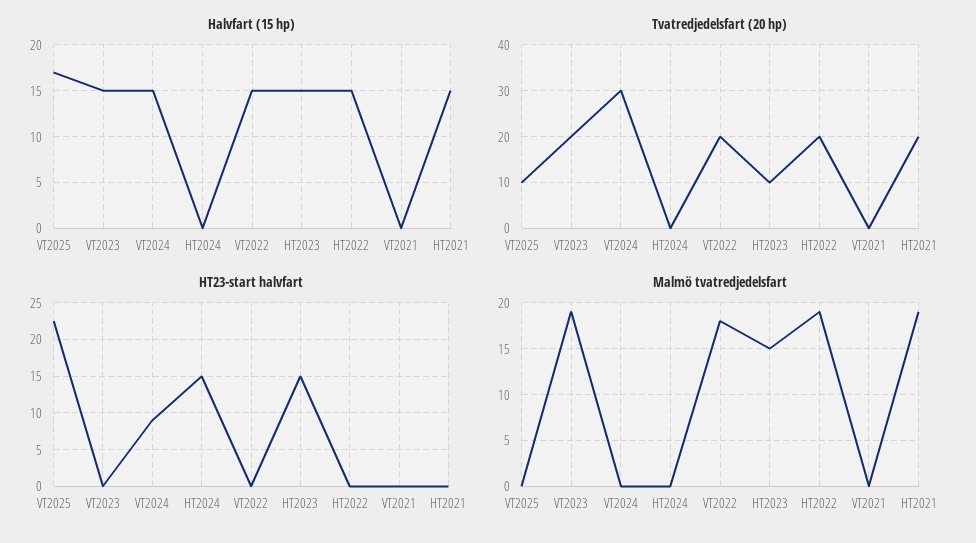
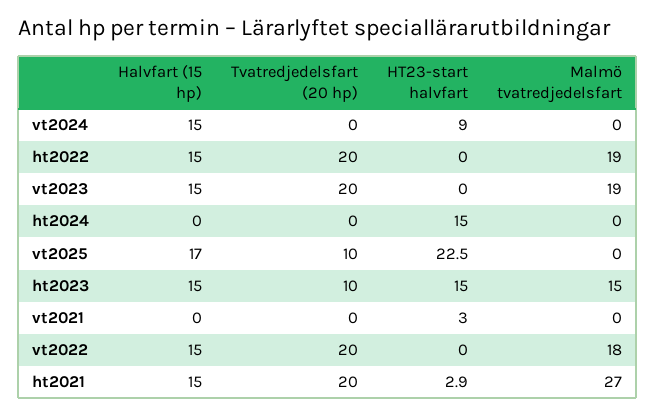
  {
    "Halvfart (15 hp)": {
      "VT2025": 17,
      "VT2023": 15,
      "VT2024": 15,
      "HT2024": 0,
      "VT2022": 15,
      "HT2023": 15,
      "HT2022": 15,
      "VT2021": 0,
      "HT2021": 15
    },
    "Tvatredjedelsfart (20 hp)": {
      "VT2025": 10,
      "VT2023": 20,
-     "VT2024": 30,
+     "VT2024": 0,
      "HT2024": 0,
      "VT2022": 20,
      "HT2023": 10,
      "HT2022": 20,
      "VT2021": 0,
      "HT2021": 20
    },
    "HT23-start halvfart": {
      "VT2025": 22.5,
      "VT2023": 0,
      "VT2024": 9,
      "HT2024": 15,
      "VT2022": 0,
      "HT2023": 15,
      "HT2022": 0,
-     "VT2021": 0,
+     "VT2021": 3,
-     "HT2021": 0
+     "HT2021": 2.9
    },
    "Malmö tvatredjedelsfart": {
      "VT2025": 0,
      "VT2023": 19,
      "VT2024": 0,
      "HT2024": 0,
      "VT2022": 18,
      "HT2023": 15,
      "HT2022": 19,
      "VT2021": 0,
-     "HT2021": 19
+     "HT2021": 27
    }
  }

